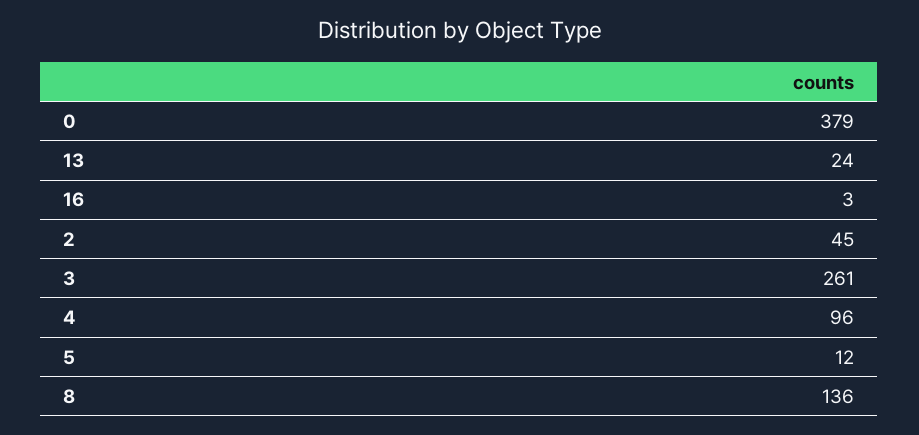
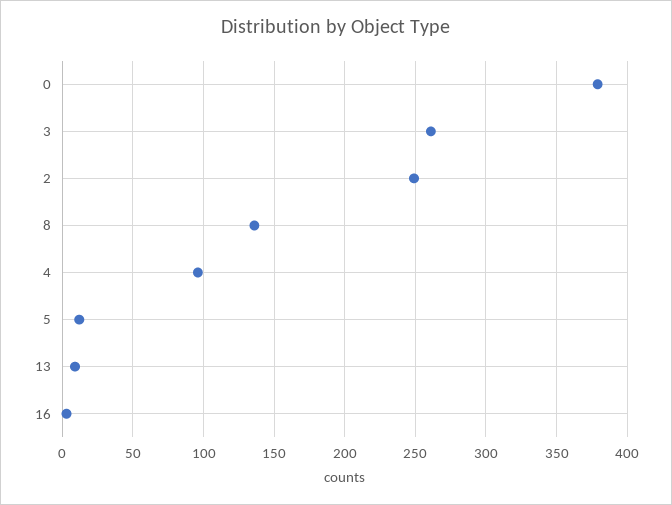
  {
    "0": 379,
-   "13": 24,
+   "13": 10,
    "16": 3,
-   "2": 45,
+   "2": 250,
    "3": 261,
    "4": 96,
    "5": 12,
    "8": 136
  }

